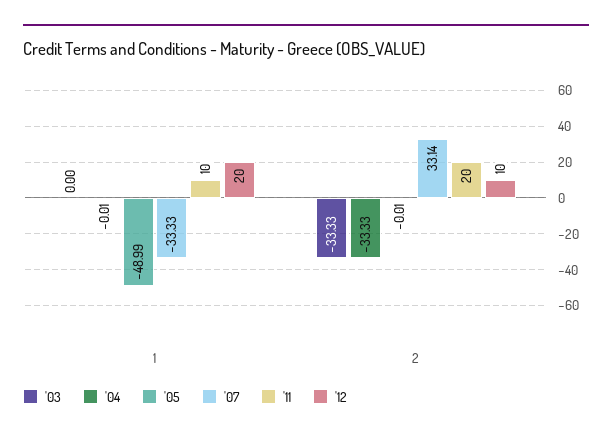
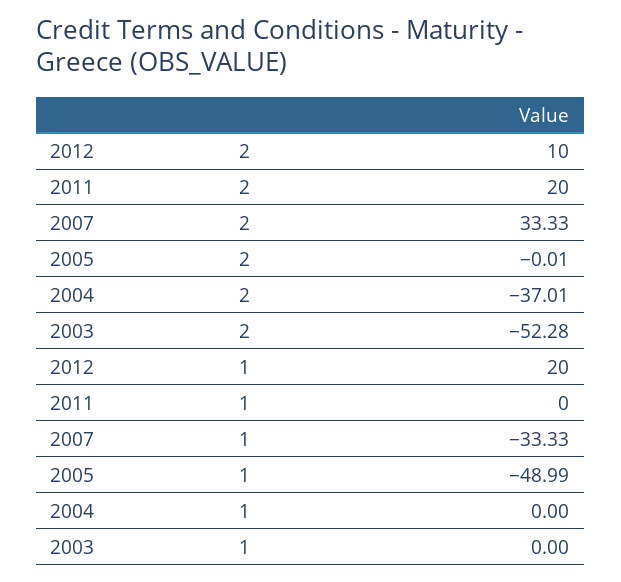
  {
    "'03": {
      "1": 0,
-     "2": -33.33
+     "2": -52.28
    },
    "'04": {
-     "1": -0.01,
+     "1": 0,
-     "2": -33.33
+     "2": -37.01
    },
    "'05": {
      "1": -48.99,
      "2": -0.01
    },
    "'07": {
      "1": -33.33,
-     "2": 33.14
+     "2": 33.33
    },
    "'11": {
-     "1": 10,
+     "1": 0,
      "2": 20
    },
    "'12": {
      "1": 20,
      "2": 10
    }
  }

